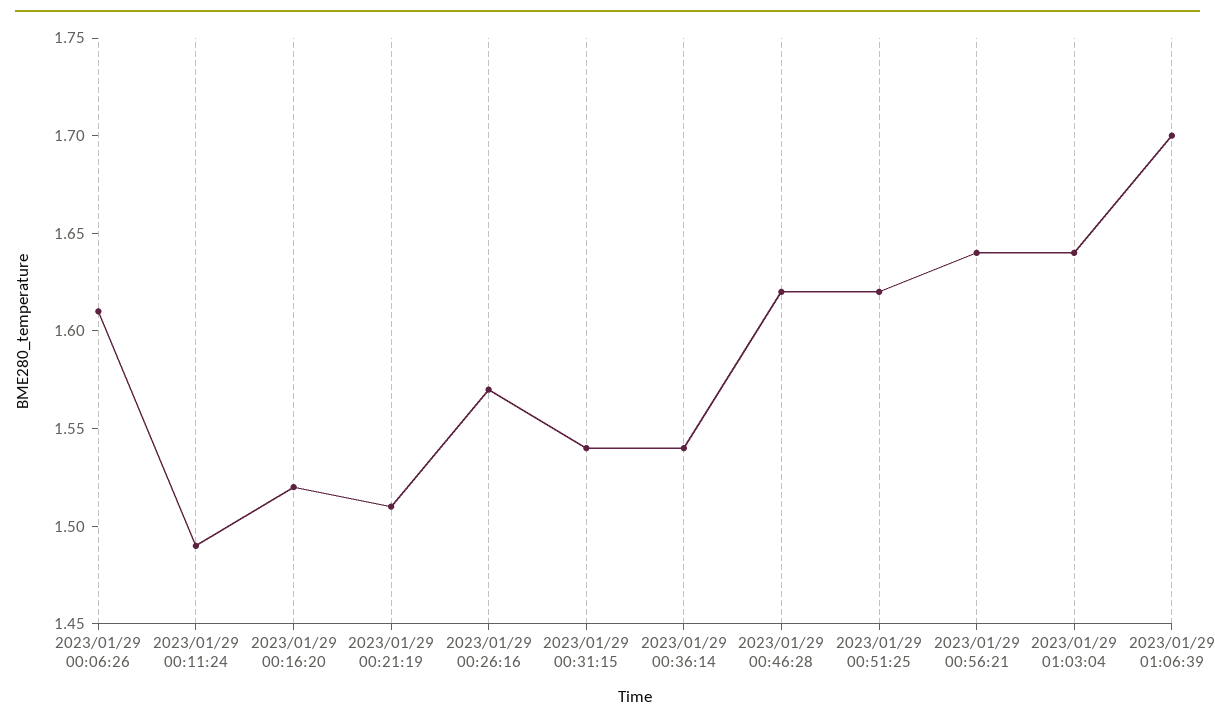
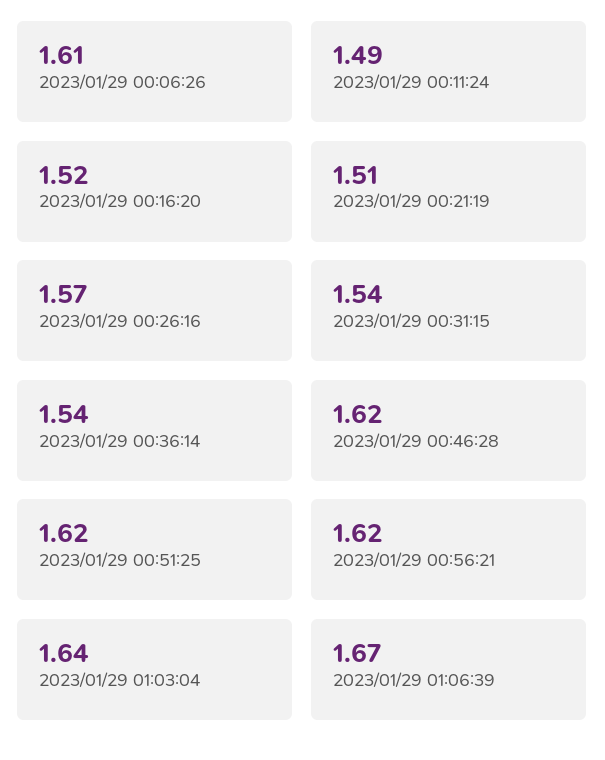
  {
    "2023/01/29 00:06:26": 1.61,
    "2023/01/29 00:11:24": 1.49,
    "2023/01/29 00:16:20": 1.52,
    "2023/01/29 00:21:19": 1.51,
    "2023/01/29 00:26:16": 1.57,
    "2023/01/29 00:31:15": 1.54,
    "2023/01/29 00:36:14": 1.54,
    "2023/01/29 00:46:28": 1.62,
    "2023/01/29 00:51:25": 1.62,
-   "2023/01/29 00:56:21": 1.64,
+   "2023/01/29 00:56:21": 1.62,
    "2023/01/29 01:03:04": 1.64,
-   "2023/01/29 01:06:39": 1.7
+   "2023/01/29 01:06:39": 1.67
  }

